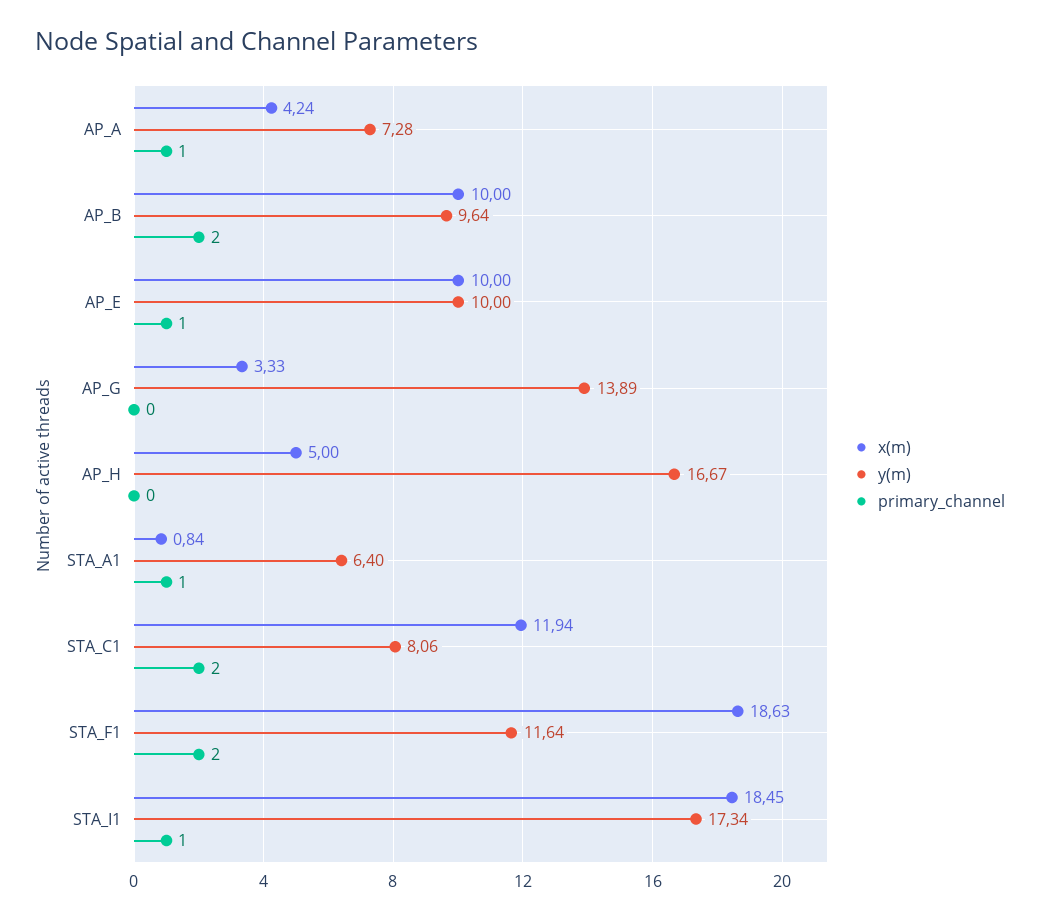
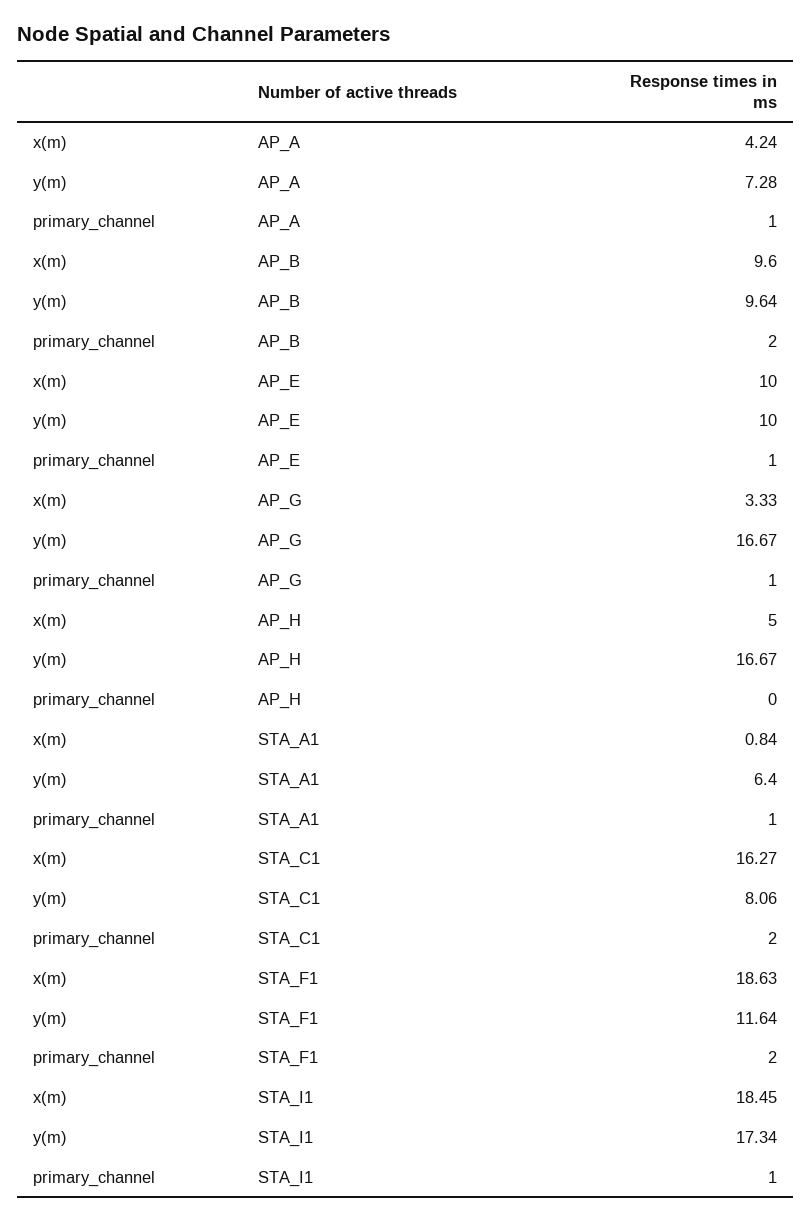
  {
    "x(m)": {
      "AP_A": 4.24,
-     "AP_B": 10,
+     "AP_B": 9.6,
      "AP_E": 10,
      "AP_G": 3.33,
      "AP_H": 5,
      "STA_A1": 0.84,
-     "STA_C1": 11.94,
+     "STA_C1": 16.27,
      "STA_F1": 18.63,
      "STA_I1": 18.45
    },
    "y(m)": {
      "AP_A": 7.28,
      "AP_B": 9.64,
      "AP_E": 10,
-     "AP_G": 13.89,
+     "AP_G": 16.67,
      "AP_H": 16.67,
      "STA_A1": 6.4,
      "STA_C1": 8.06,
      "STA_F1": 11.64,
      "STA_I1": 17.34
    },
    "primary_channel": {
      "AP_A": 1,
      "AP_B": 2,
      "AP_E": 1,
-     "AP_G": 0,
+     "AP_G": 1,
      "AP_H": 0,
      "STA_A1": 1,
      "STA_C1": 2,
      "STA_F1": 2,
      "STA_I1": 1
    }
  }

